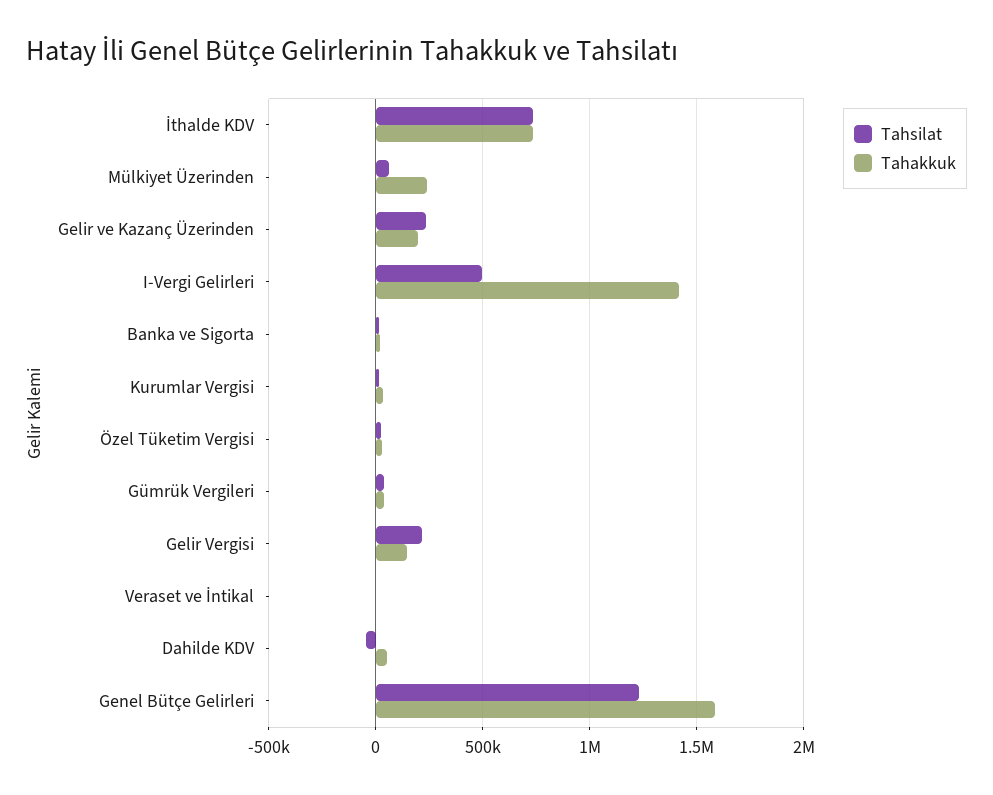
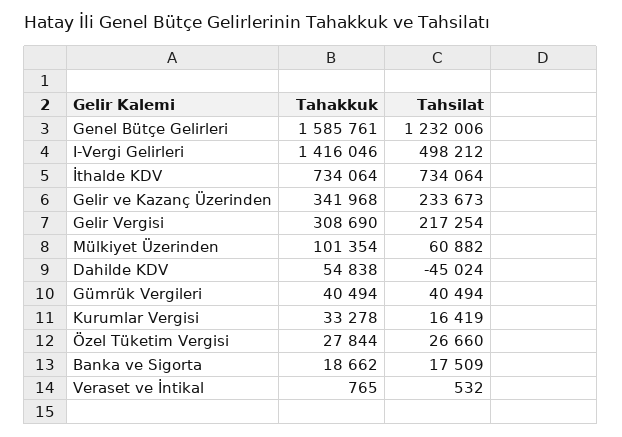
  {
    "Tahsilat": {
      "İthalde KDV": 734064,
      "Mülkiyet Üzerinden": 60882,
      "Gelir ve Kazanç Üzerinden": 233673,
      "I-Vergi Gelirleri": 498212,
      "Banka ve Sigorta": 17509,
      "Kurumlar Vergisi": 16419,
      "Özel Tüketim Vergisi": 26660,
      "Gümrük Vergileri": 40494,
      "Gelir Vergisi": 217254,
      "Veraset ve İntikal": 532,
      "Dahilde KDV": -45024,
      "Genel Bütçe Gelirleri": 1232006
    },
    "Tahakkuk": {
      "İthalde KDV": 734064,
-     "Mülkiyet Üzerinden": 250000,
+     "Mülkiyet Üzerinden": 101354,
-     "Gelir ve Kazanç Üzerinden": 200000,
+     "Gelir ve Kazanç Üzerinden": 341968,
      "I-Vergi Gelirleri": 1416046,
      "Banka ve Sigorta": 18662,
      "Kurumlar Vergisi": 33278,
      "Özel Tüketim Vergisi": 27844,
      "Gümrük Vergileri": 40494,
-     "Gelir Vergisi": 150000,
+     "Gelir Vergisi": 308690,
      "Veraset ve İntikal": 765,
      "Dahilde KDV": 54838,
      "Genel Bütçe Gelirleri": 1585761
    }
  }

